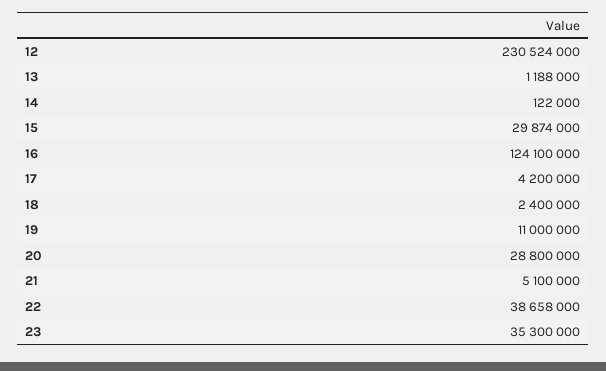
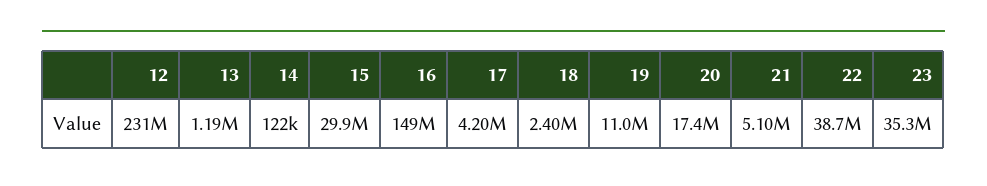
  {
    "12": 230524000,
    "13": 1188000,
    "14": 122000,
    "15": 29874000,
-   "16": 124100000,
+   "16": 149000000,
    "17": 4200000,
    "18": 2400000,
    "19": 11000000,
-   "20": 28800000,
+   "20": 17400000,
    "21": 5100000,
    "22": 38658000,
    "23": 35300000
  }

